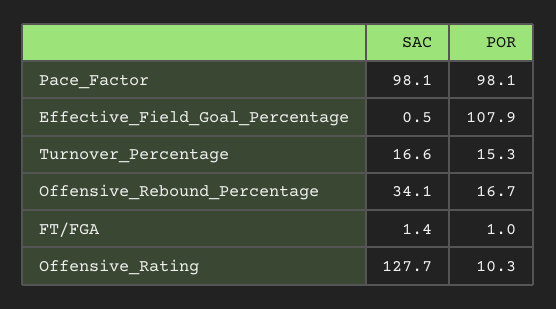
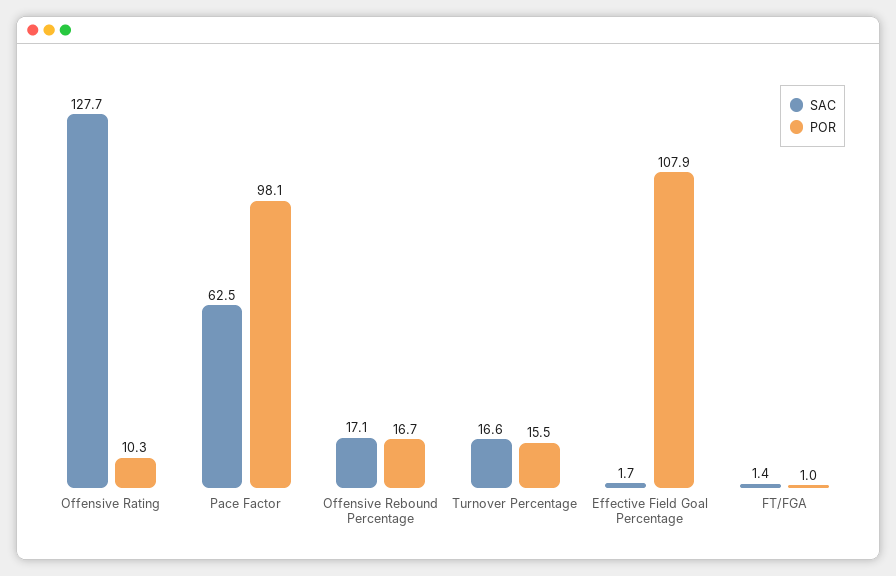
  {
    "SAC": {
-     "Pace_Factor": 98.1,
+     "Pace_Factor": 62.5,
-     "Effective_Field_Goal_Percentage": 0.5,
+     "Effective_Field_Goal_Percentage": 1.7,
      "Turnover_Percentage": 16.6,
-     "Offensive_Rebound_Percentage": 34.1,
+     "Offensive_Rebound_Percentage": 17.1,
      "FT/FGA": 1.4,
      "Offensive_Rating": 127.7
    },
    "POR": {
      "Pace_Factor": 98.1,
      "Effective_Field_Goal_Percentage": 107.9,
-     "Turnover_Percentage": 15.3,
+     "Turnover_Percentage": 15.5,
      "Offensive_Rebound_Percentage": 16.7,
      "FT/FGA": 1,
      "Offensive_Rating": 10.3
    }
  }

